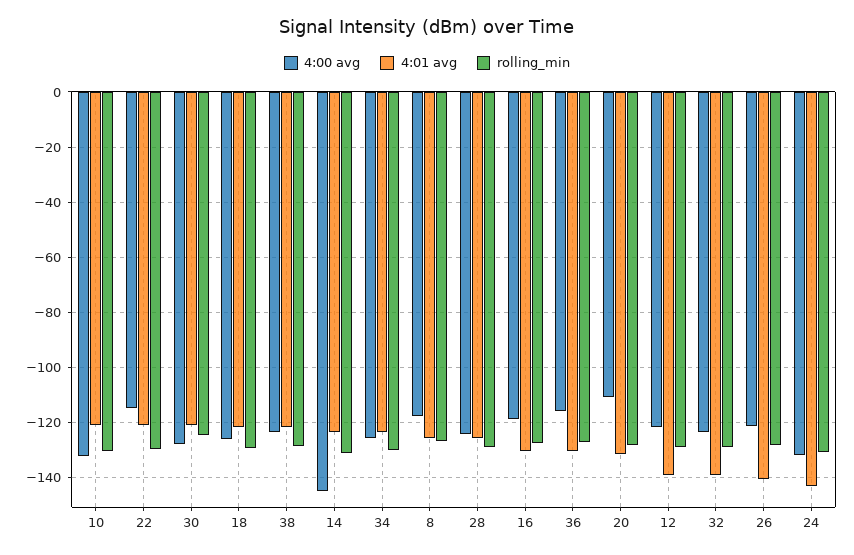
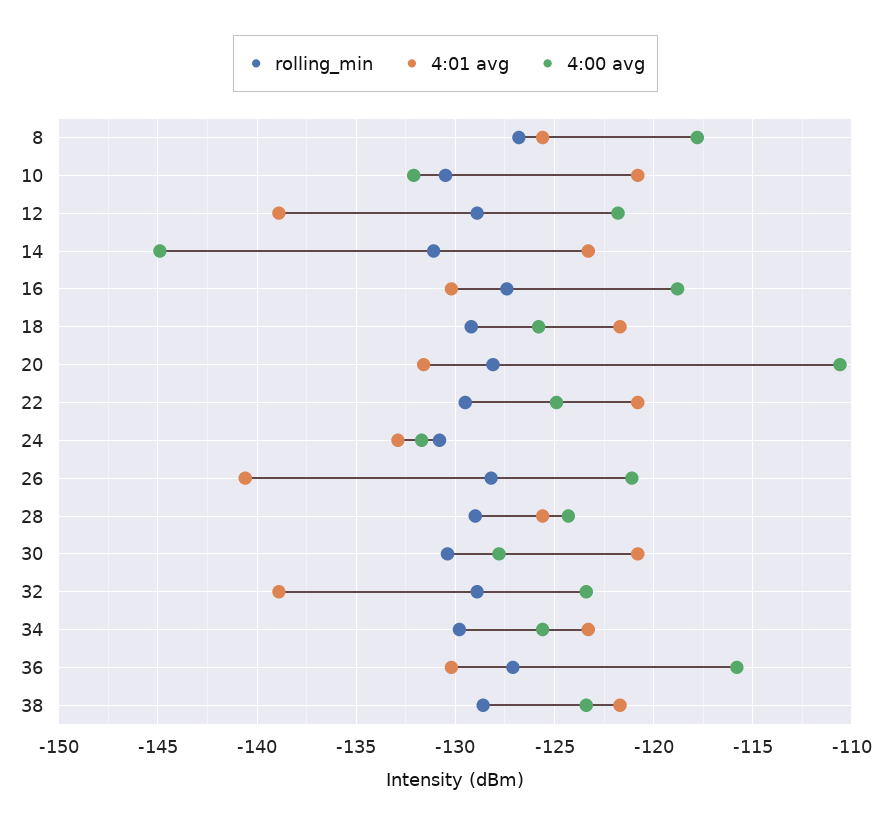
  {
    "4:00 avg": {
      "10": -132,
-     "22": -115,
+     "22": -125,
      "30": -128,
      "18": -126,
      "38": -123.5,
      "14": -145,
      "34": -125.5,
      "8": -118,
      "28": -124.5,
      "16": -119,
      "36": -116,
      "20": -110.5,
      "12": -122,
      "32": -123.5,
      "26": -121,
      "24": -131.5
    },
    "4:01 avg": {
      "10": -121,
      "22": -121,
      "30": -121,
      "18": -121.5,
      "38": -121.5,
      "14": -123.5,
      "34": -123.5,
      "8": -125.5,
      "28": -125.5,
      "16": -130,
      "36": -130,
      "20": -131.5,
      "12": -139,
      "32": -139,
      "26": -140.5,
-     "24": -142.5
+     "24": -133
    },
    "rolling_min": {
      "10": -130.5,
      "22": -129.5,
-     "30": -125,
+     "30": -130.5,
      "18": -129,
      "38": -128.5,
      "14": -131,
      "34": -130,
      "8": -127,
      "28": -129,
      "16": -127.5,
      "36": -127,
      "20": -128,
      "12": -129,
      "32": -129,
      "26": -128,
      "24": -131
    }
  }

